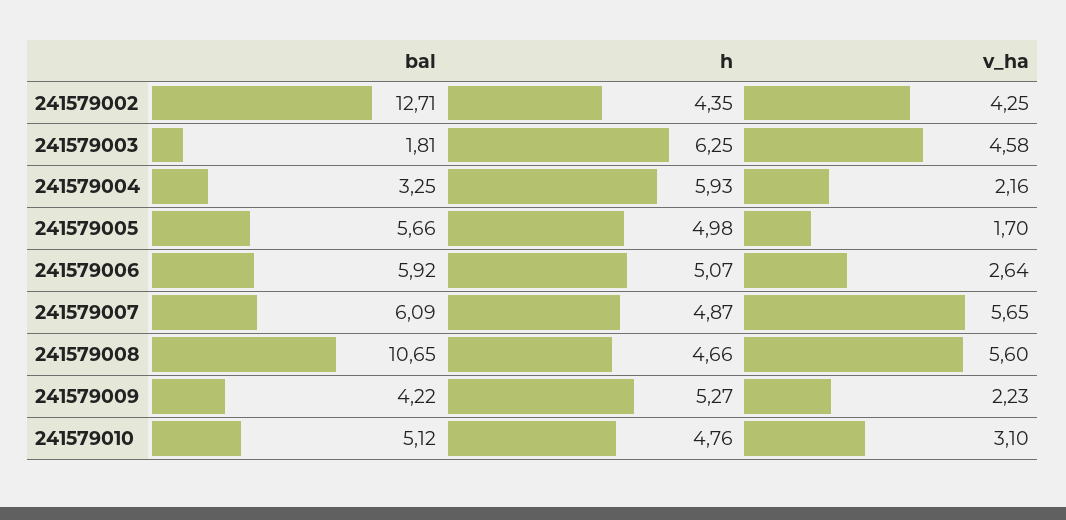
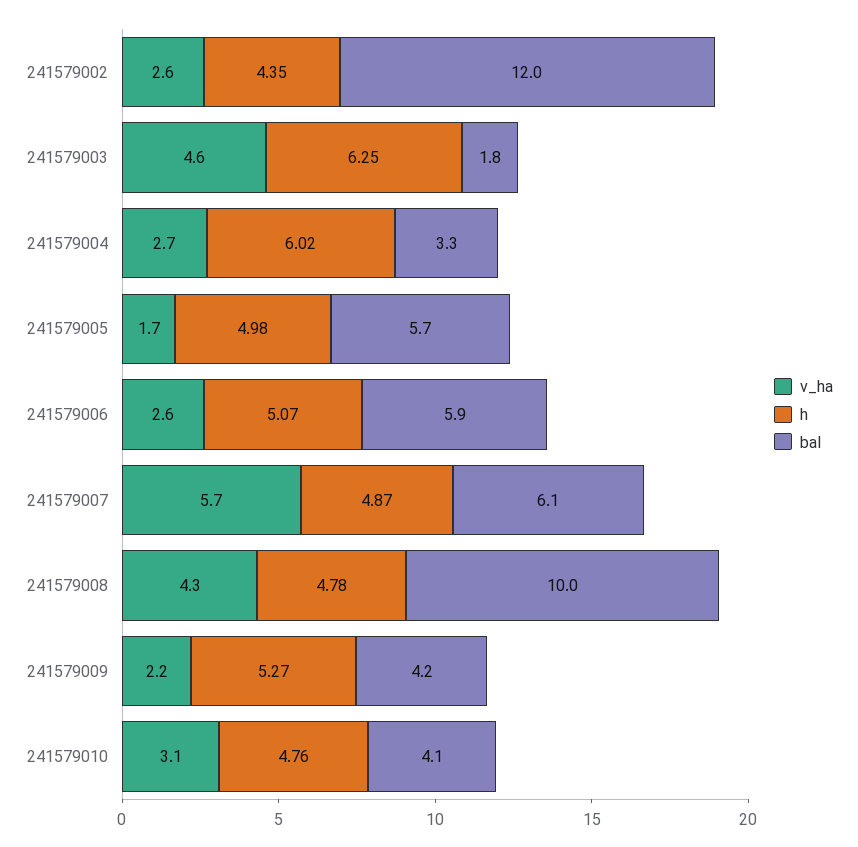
  {
    "bal": {
-     "241579002": 12.71,
+     "241579002": 12,
      "241579003": 1.81,
      "241579004": 3.25,
      "241579005": 5.66,
      "241579006": 5.92,
      "241579007": 6.09,
-     "241579008": 10.65,
+     "241579008": 10,
      "241579009": 4.22,
-     "241579010": 5.12
+     "241579010": 4.1
    },
    "h": {
      "241579002": 4.35,
      "241579003": 6.25,
-     "241579004": 5.93,
+     "241579004": 6.02,
      "241579005": 4.98,
      "241579006": 5.07,
      "241579007": 4.87,
-     "241579008": 4.66,
+     "241579008": 4.78,
      "241579009": 5.27,
      "241579010": 4.76
    },
    "v_ha": {
-     "241579002": 4.25,
+     "241579002": 2.6,
      "241579003": 4.58,
-     "241579004": 2.16,
+     "241579004": 2.7,
      "241579005": 1.7,
      "241579006": 2.64,
      "241579007": 5.65,
-     "241579008": 5.6,
+     "241579008": 4.3,
      "241579009": 2.23,
      "241579010": 3.1
    }
  }

